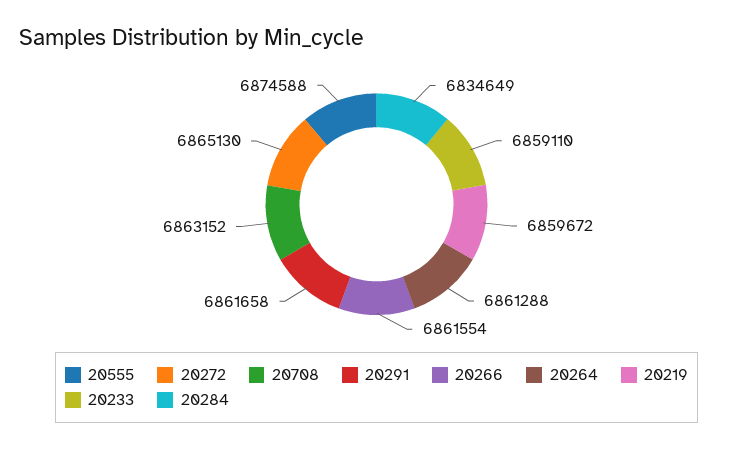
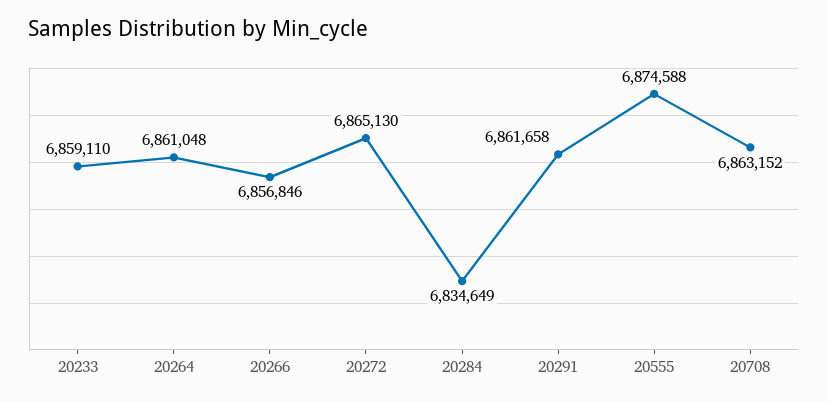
  {
    "20555": 6874588,
    "20272": 6865130,
    "20708": 6863152,
    "20291": 6861658,
-   "20266": 6861554,
+   "20266": 6856846,
-   "20264": 6861288,
+   "20264": 6861048,
-   "20219": 6859672,
    "20233": 6859110,
    "20284": 6834649
  }

